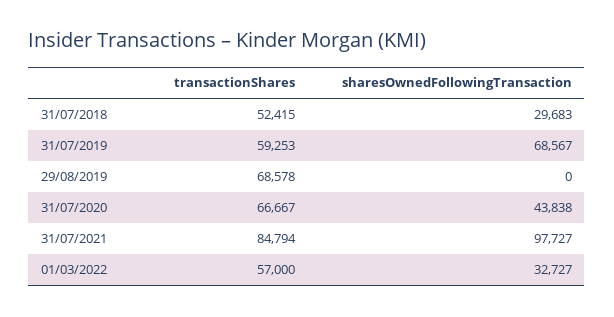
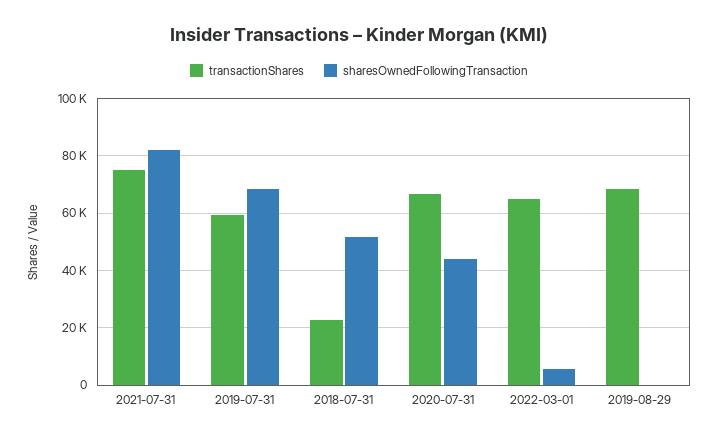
  {
    "transactionShares": {
-     "31/07/2018": 52415,
+     "31/07/2018": 22500,
      "31/07/2019": 59253,
      "29/08/2019": 68578,
      "31/07/2020": 66667,
-     "31/07/2021": 84794,
+     "31/07/2021": 75000,
-     "01/03/2022": 57000
+     "01/03/2022": 65000
    },
    "sharesOwnedFollowingTransaction": {
-     "31/07/2018": 29683,
+     "31/07/2018": 52500,
      "31/07/2019": 68567,
      "29/08/2019": 0,
      "31/07/2020": 43838,
-     "31/07/2021": 97727,
+     "31/07/2021": 82500,
-     "01/03/2022": 32727
+     "01/03/2022": 5000
    }
  }

